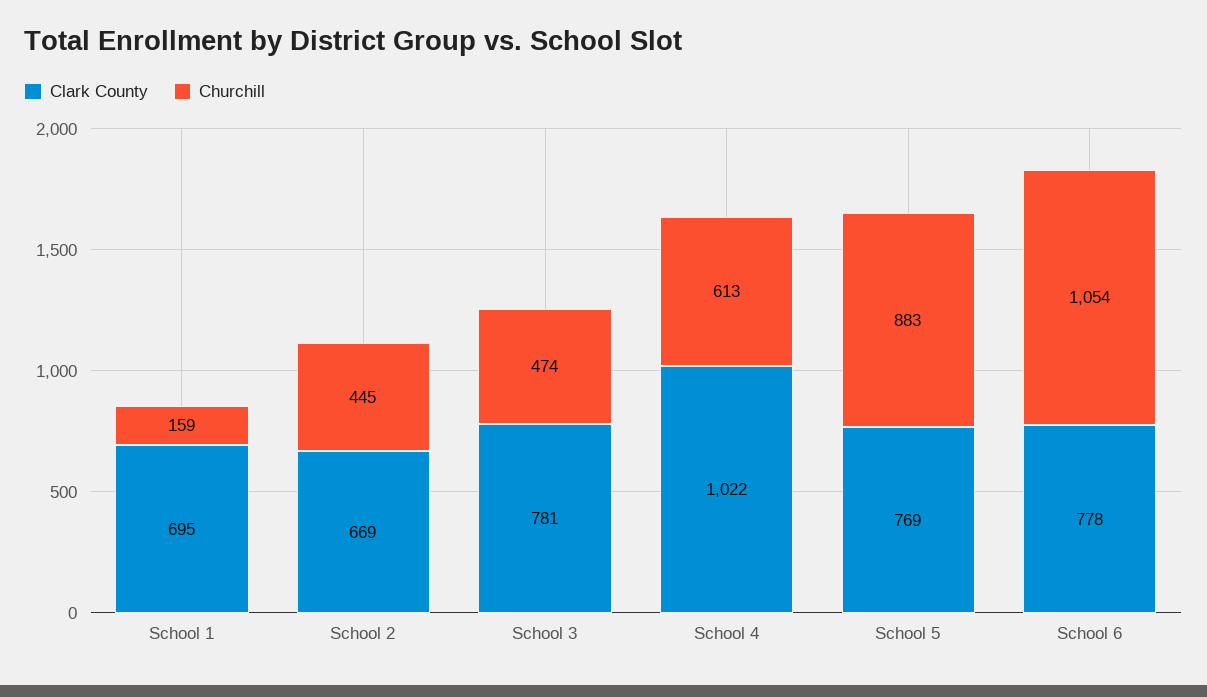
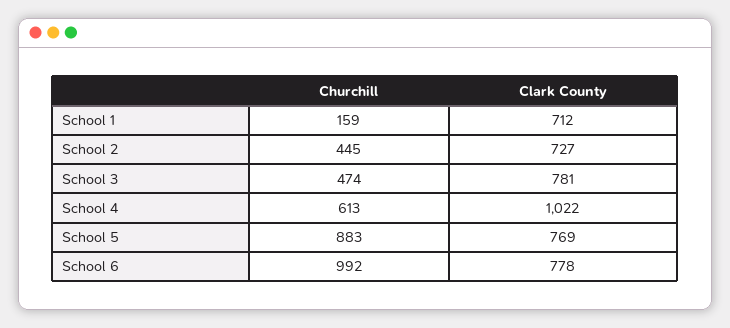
  {
    "Clark County": {
-     "School 1": 695,
+     "School 1": 712,
-     "School 2": 669,
+     "School 2": 727,
      "School 3": 781,
      "School 4": 1022,
      "School 5": 769,
      "School 6": 778
    },
    "Churchill": {
      "School 1": 159,
      "School 2": 445,
      "School 3": 474,
      "School 4": 613,
      "School 5": 883,
-     "School 6": 1054
+     "School 6": 992
    }
  }

